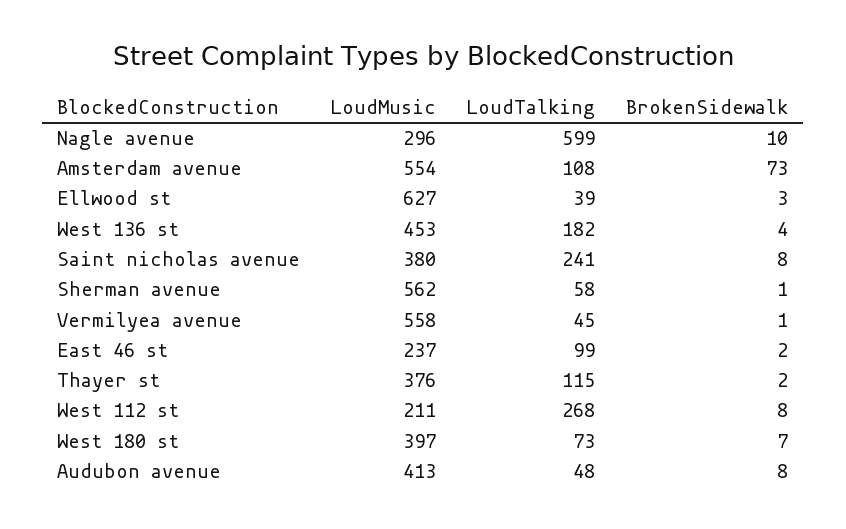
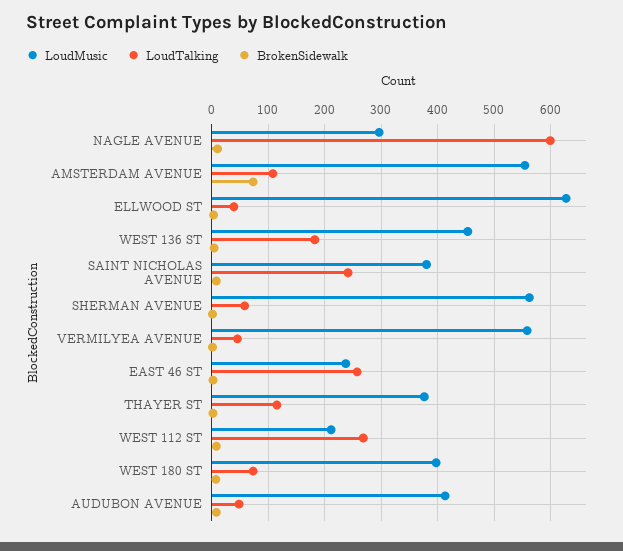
  {
    "LoudMusic": {
      "Nagle avenue": 296,
      "Amsterdam avenue": 554,
      "Ellwood st": 627,
      "West 136 st": 453,
      "Saint nicholas avenue": 380,
      "Sherman avenue": 562,
      "Vermilyea avenue": 558,
      "East 46 st": 237,
      "Thayer st": 376,
      "West 112 st": 211,
      "West 180 st": 397,
      "Audubon avenue": 413
    },
    "LoudTalking": {
      "Nagle avenue": 599,
      "Amsterdam avenue": 108,
      "Ellwood st": 39,
      "West 136 st": 182,
      "Saint nicholas avenue": 241,
      "Sherman avenue": 58,
      "Vermilyea avenue": 45,
-     "East 46 st": 99,
+     "East 46 st": 260,
      "Thayer st": 115,
      "West 112 st": 268,
      "West 180 st": 73,
      "Audubon avenue": 48
    },
    "BrokenSidewalk": {
      "Nagle avenue": 10,
      "Amsterdam avenue": 73,
      "Ellwood st": 3,
      "West 136 st": 4,
      "Saint nicholas avenue": 8,
      "Sherman avenue": 1,
      "Vermilyea avenue": 1,
      "East 46 st": 2,
      "Thayer st": 2,
      "West 112 st": 8,
      "West 180 st": 7,
      "Audubon avenue": 8
    }
  }

